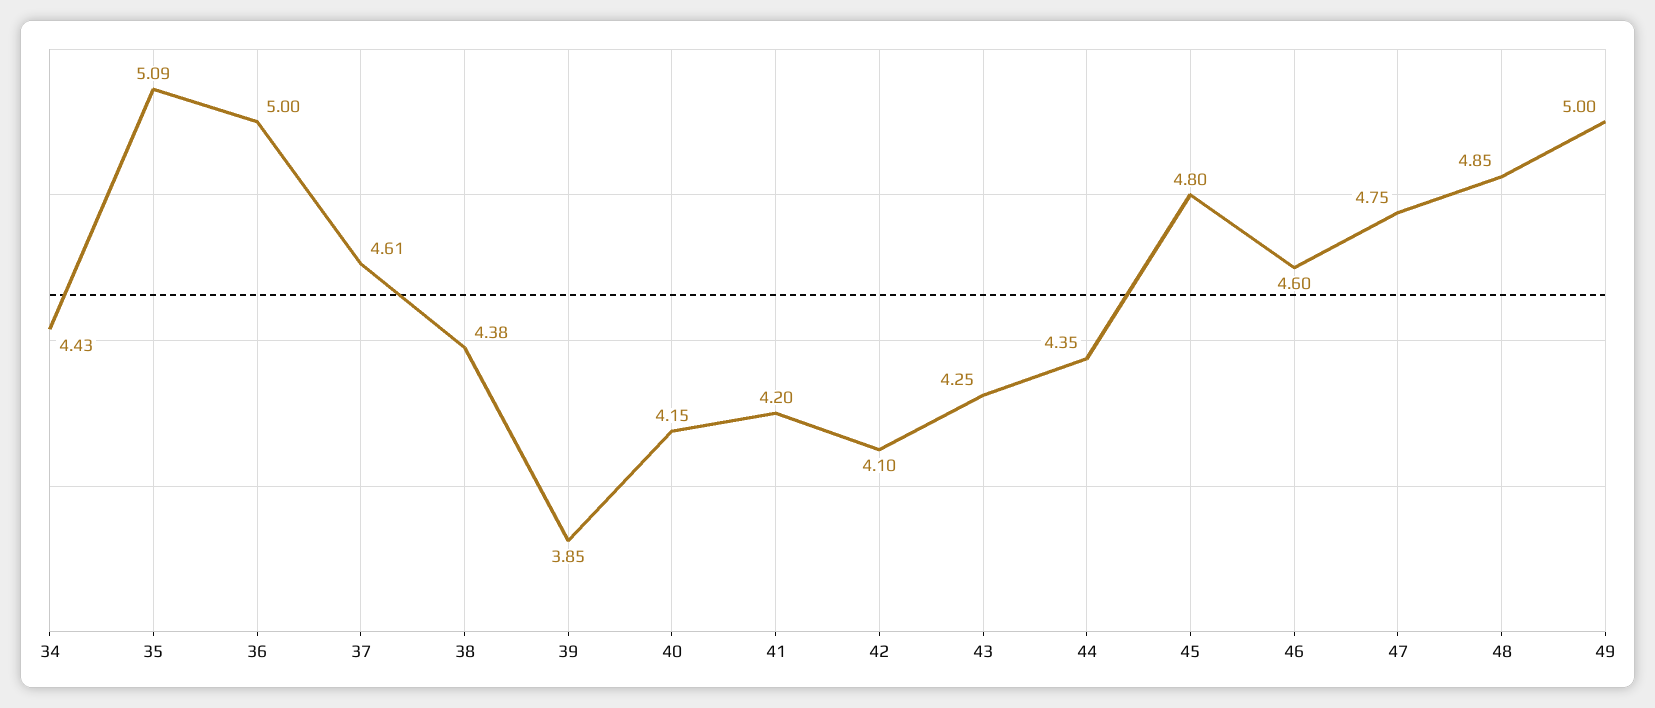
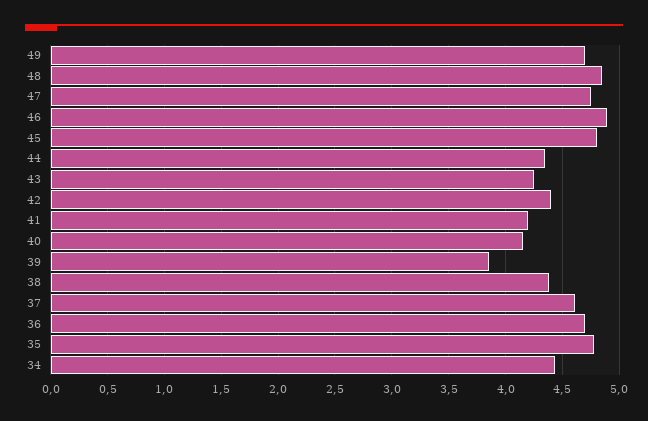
  {
    "34": 4.43,
-   "35": 5.09,
+   "35": 4.8,
-   "36": 5,
+   "36": 4.7,
    "37": 4.61,
    "38": 4.38,
    "39": 3.85,
    "40": 4.15,
    "41": 4.2,
-   "42": 4.1,
+   "42": 4.4,
    "43": 4.25,
    "44": 4.35,
    "45": 4.8,
-   "46": 4.6,
+   "46": 4.9,
    "47": 4.75,
    "48": 4.85,
-   "49": 5
+   "49": 4.7
  }

